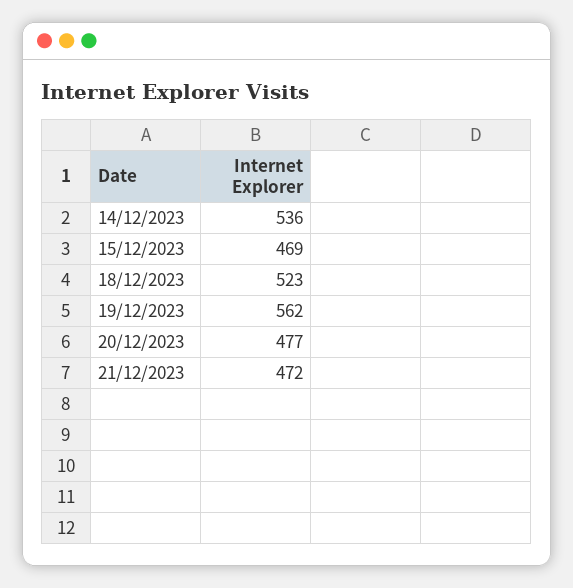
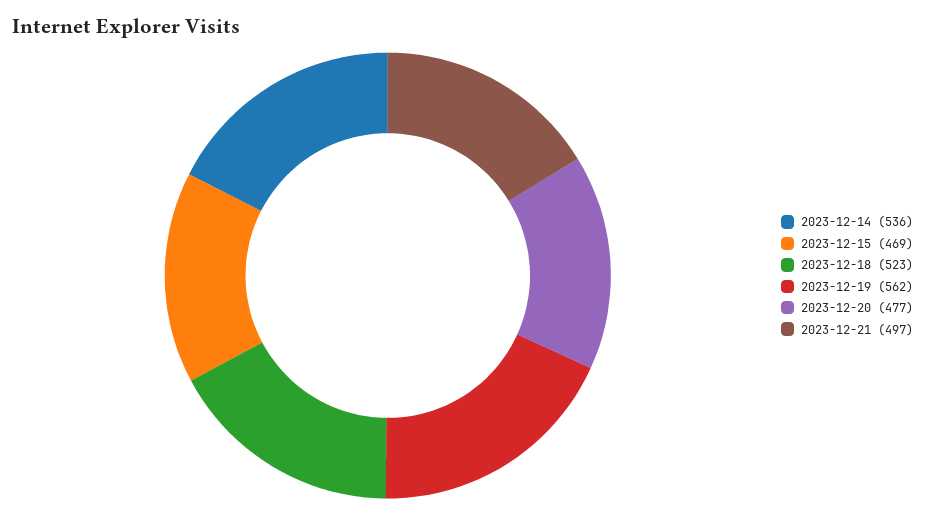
  {
    "14/12/2023": 536,
    "15/12/2023": 469,
    "18/12/2023": 523,
    "19/12/2023": 562,
    "20/12/2023": 477,
-   "21/12/2023": 472
+   "21/12/2023": 497
  }

